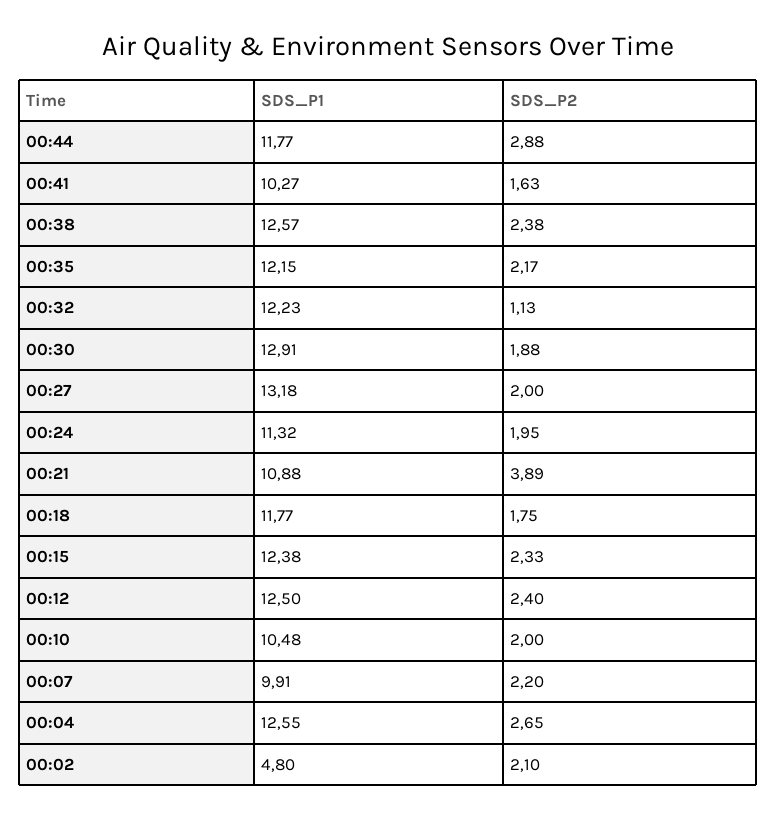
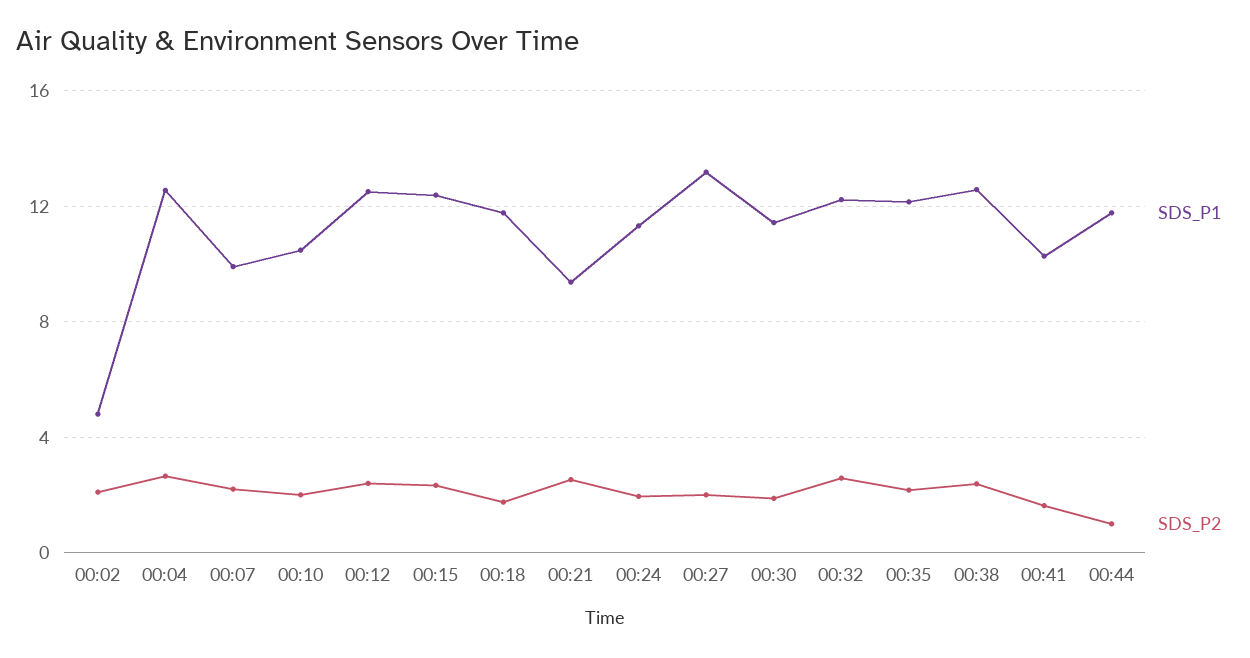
  {
    "SDS_P1": {
      "00:44": 11.77,
      "00:41": 10.27,
      "00:38": 12.57,
      "00:35": 12.15,
      "00:32": 12.23,
-     "00:30": 12.91,
+     "00:30": 11.5,
      "00:27": 13.18,
      "00:24": 11.32,
-     "00:21": 10.88,
+     "00:21": 9.5,
      "00:18": 11.77,
      "00:15": 12.38,
      "00:12": 12.5,
      "00:10": 10.48,
      "00:07": 9.91,
      "00:04": 12.55,
      "00:02": 4.8
    },
    "SDS_P2": {
-     "00:44": 2.88,
+     "00:44": 1,
      "00:41": 1.63,
      "00:38": 2.38,
      "00:35": 2.17,
-     "00:32": 1.13,
+     "00:32": 2.5,
      "00:30": 1.88,
      "00:27": 2,
      "00:24": 1.95,
-     "00:21": 3.89,
+     "00:21": 2.5,
      "00:18": 1.75,
      "00:15": 2.33,
      "00:12": 2.4,
      "00:10": 2,
      "00:07": 2.2,
      "00:04": 2.65,
      "00:02": 2.1
    }
  }

